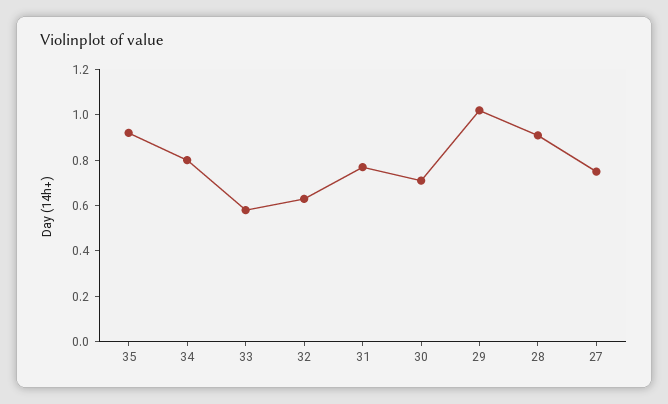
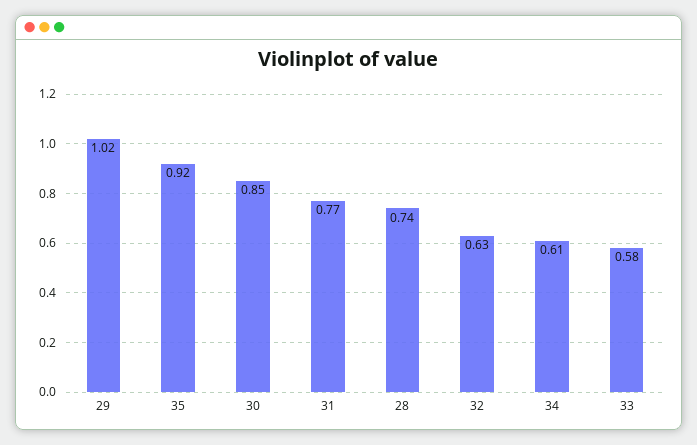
  {
    "35": 0.92,
-   "34": 0.8,
+   "34": 0.61,
    "33": 0.58,
    "32": 0.63,
    "31": 0.77,
-   "30": 0.7,
+   "30": 0.85,
    "29": 1.02,
-   "28": 0.9,
+   "28": 0.74
-   "27": 0.75
  }

